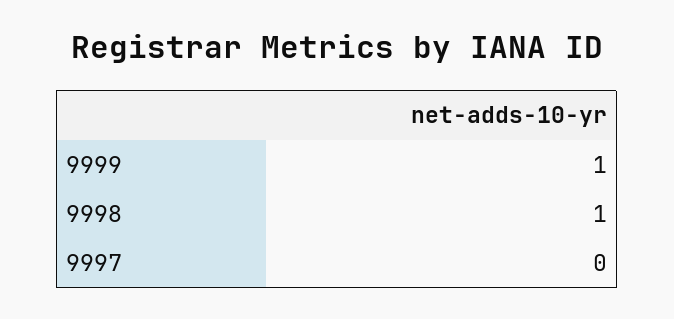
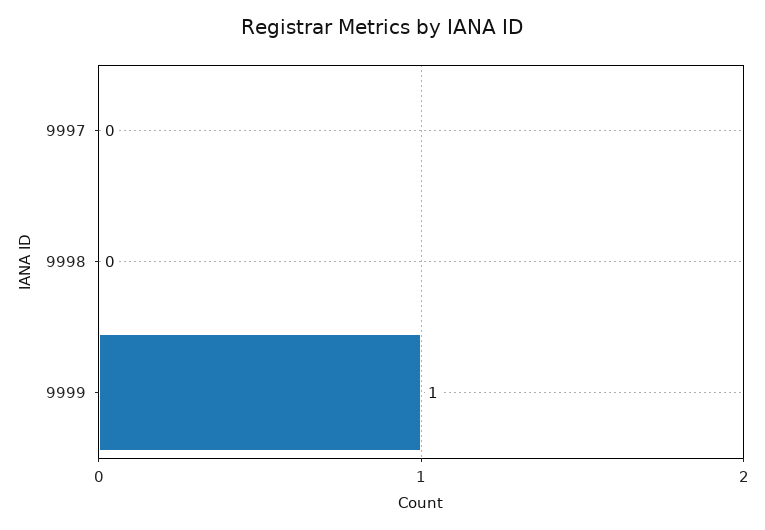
  {
    "9999": 1,
-   "9998": 1,
+   "9998": 0,
    "9997": 0
  }

